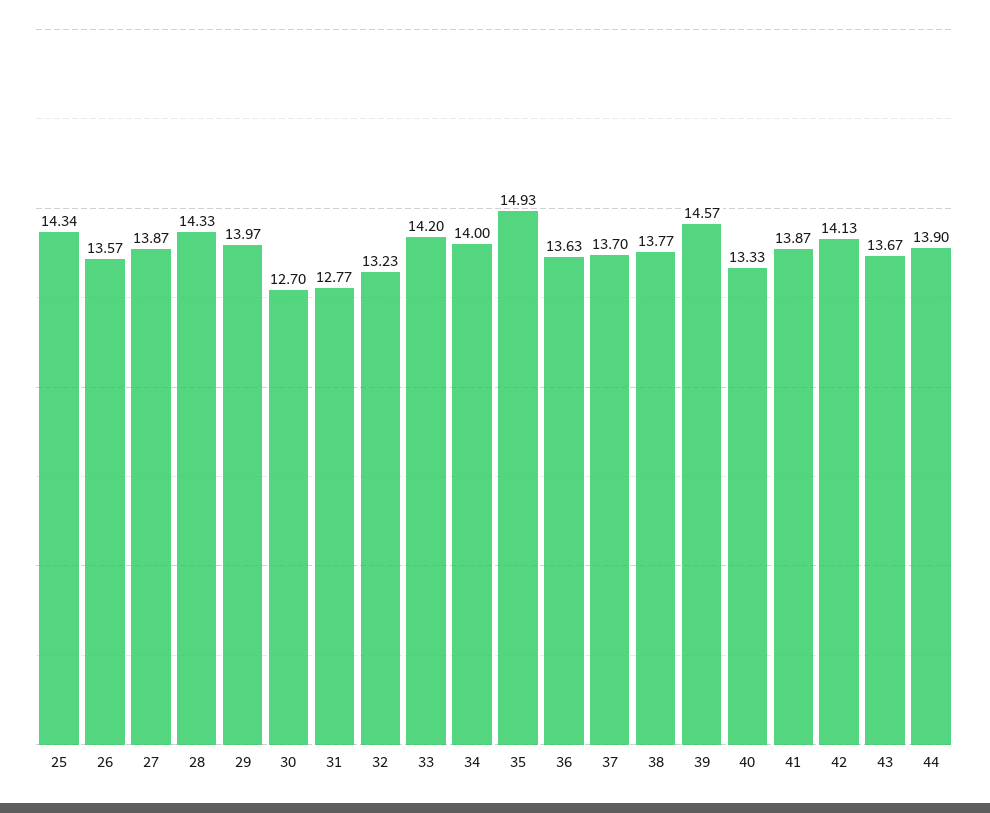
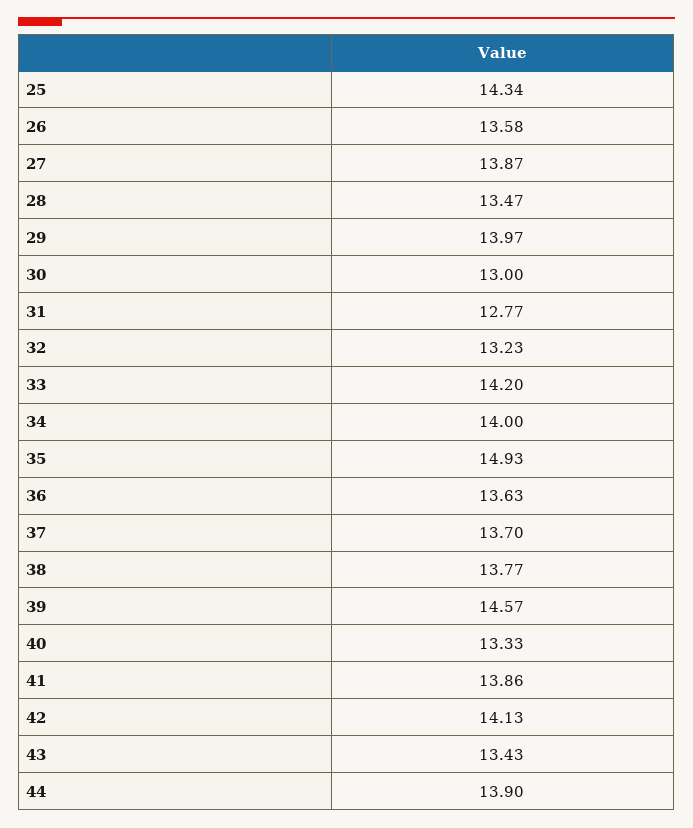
  {
    "25": 14.34,
-   "26": 13.57,
+   "26": 13.58,
    "27": 13.87,
-   "28": 14.33,
+   "28": 13.47,
    "29": 13.97,
-   "30": 12.7,
+   "30": 13,
    "31": 12.77,
    "32": 13.23,
    "33": 14.2,
    "34": 14,
    "35": 14.93,
    "36": 13.63,
    "37": 13.7,
    "38": 13.77,
    "39": 14.57,
    "40": 13.33,
-   "41": 13.87,
+   "41": 13.86,
    "42": 14.13,
-   "43": 13.67,
+   "43": 13.43,
    "44": 13.9
  }

